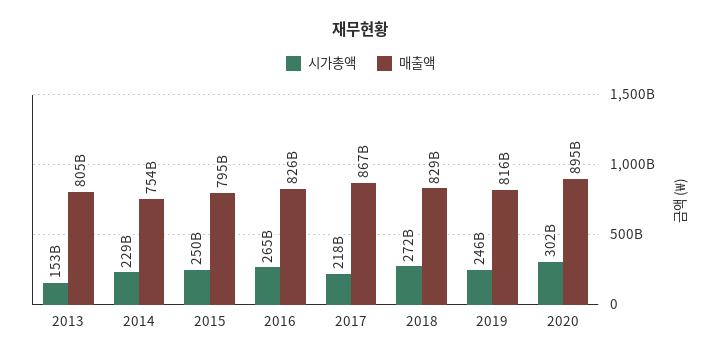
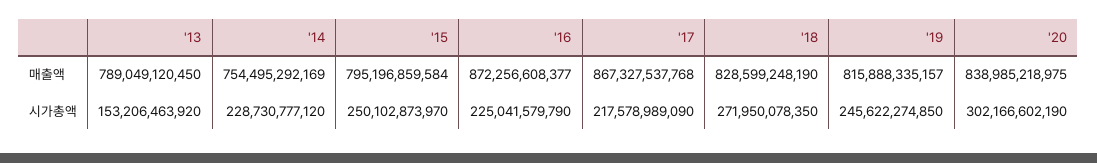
  {
    "시가총액": {
      "2013": 153206463920,
      "2014": 228730777120,
      "2015": 250102873970,
-     "2016": 265000000000,
+     "2016": 225041579790,
      "2017": 217578989090,
      "2018": 271950078350,
      "2019": 245622274850,
      "2020": 302166602190
    },
    "매출액": {
-     "2013": 805000000000,
+     "2013": 789049120450,
      "2014": 754495292169,
      "2015": 795196859584,
-     "2016": 826000000000,
+     "2016": 872256608377,
      "2017": 867327537768,
      "2018": 828599248190,
      "2019": 815888335157,
-     "2020": 895000000000
+     "2020": 838985218975
    }
  }

